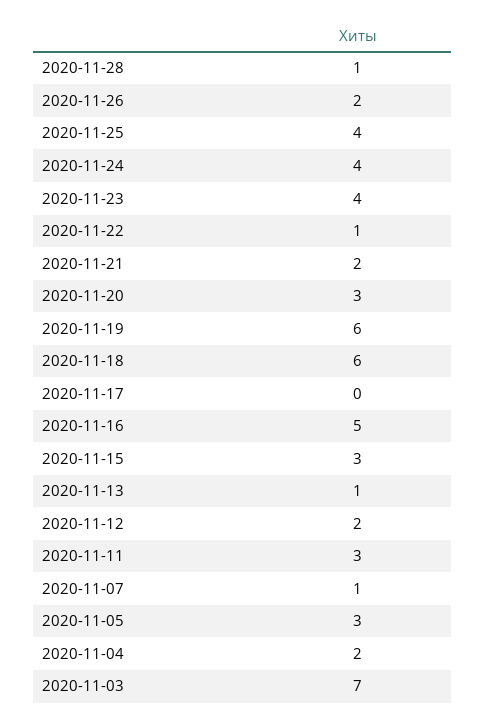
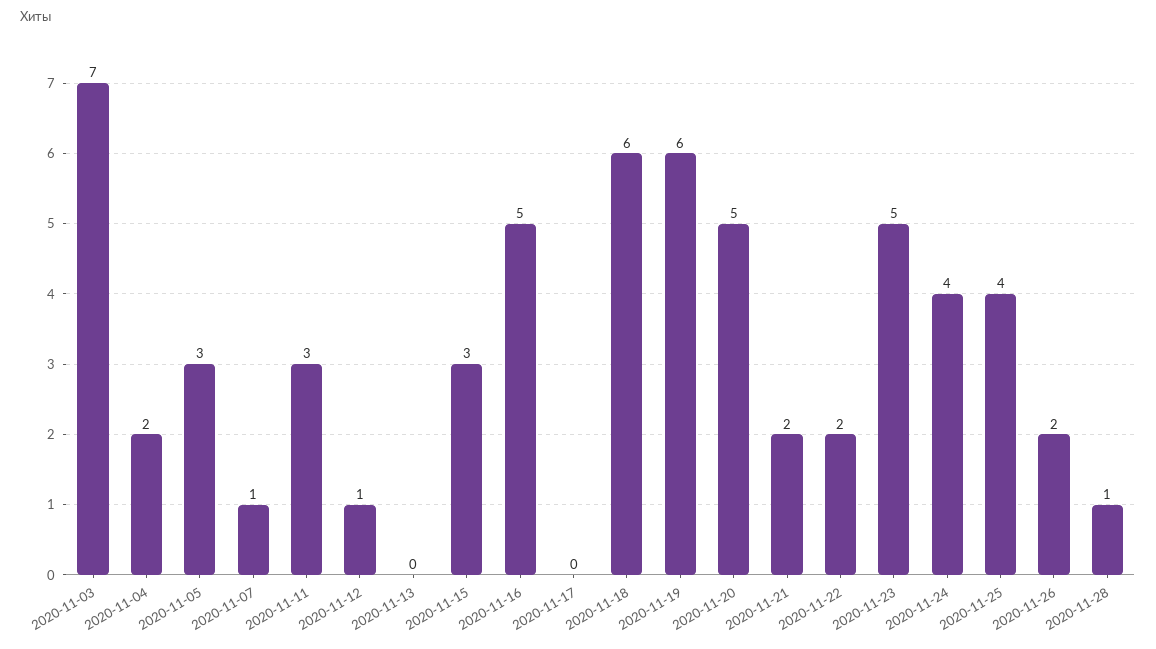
  {
    "2020-11-28": 1,
    "2020-11-26": 2,
    "2020-11-25": 4,
    "2020-11-24": 4,
-   "2020-11-23": 4,
+   "2020-11-23": 5,
-   "2020-11-22": 1,
+   "2020-11-22": 2,
    "2020-11-21": 2,
-   "2020-11-20": 3,
+   "2020-11-20": 5,
    "2020-11-19": 6,
    "2020-11-18": 6,
    "2020-11-17": 0,
    "2020-11-16": 5,
    "2020-11-15": 3,
-   "2020-11-13": 1,
+   "2020-11-13": 0,
-   "2020-11-12": 2,
+   "2020-11-12": 1,
    "2020-11-11": 3,
    "2020-11-07": 1,
    "2020-11-05": 3,
    "2020-11-04": 2,
    "2020-11-03": 7
  }

